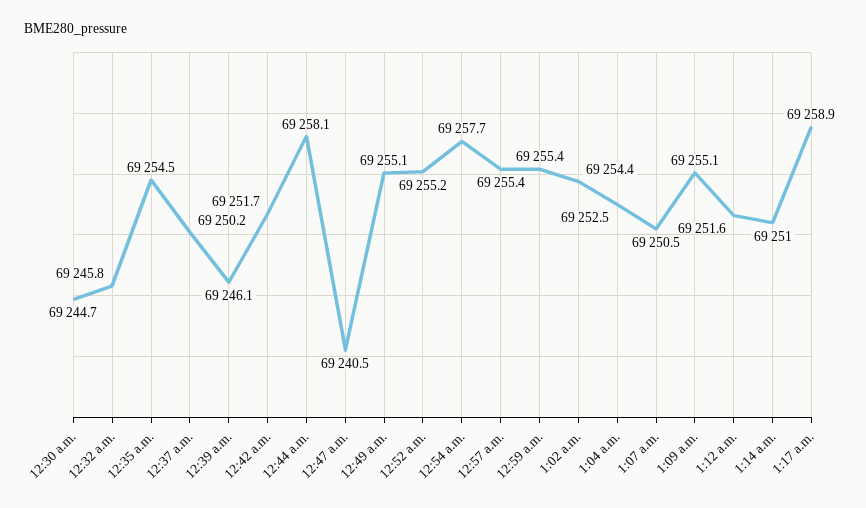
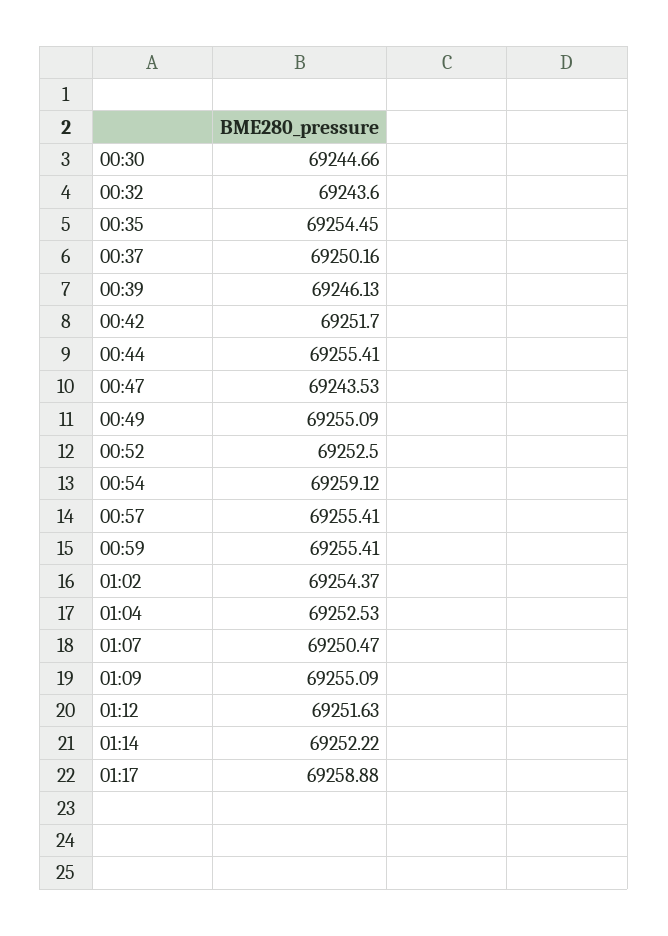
  {
    "12:30 a.m.": 69244.66,
-   "12:32 a.m.": 69245.8,
+   "12:32 a.m.": 69243.6,
    "12:35 a.m.": 69254.45,
    "12:37 a.m.": 69250.16,
    "12:39 a.m.": 69246.13,
    "12:42 a.m.": 69251.7,
-   "12:44 a.m.": 69258.1,
+   "12:44 a.m.": 69255.41,
-   "12:47 a.m.": 69240.5,
+   "12:47 a.m.": 69243.53,
    "12:49 a.m.": 69255.09,
-   "12:52 a.m.": 69255.2,
+   "12:52 a.m.": 69252.5,
-   "12:54 a.m.": 69257.7,
+   "12:54 a.m.": 69259.12,
    "12:57 a.m.": 69255.41,
    "12:59 a.m.": 69255.41,
    "1:02 a.m.": 69254.37,
    "1:04 a.m.": 69252.53,
    "1:07 a.m.": 69250.47,
    "1:09 a.m.": 69255.09,
    "1:12 a.m.": 69251.63,
-   "1:14 a.m.": 69251,
+   "1:14 a.m.": 69252.22,
    "1:17 a.m.": 69258.88
  }

